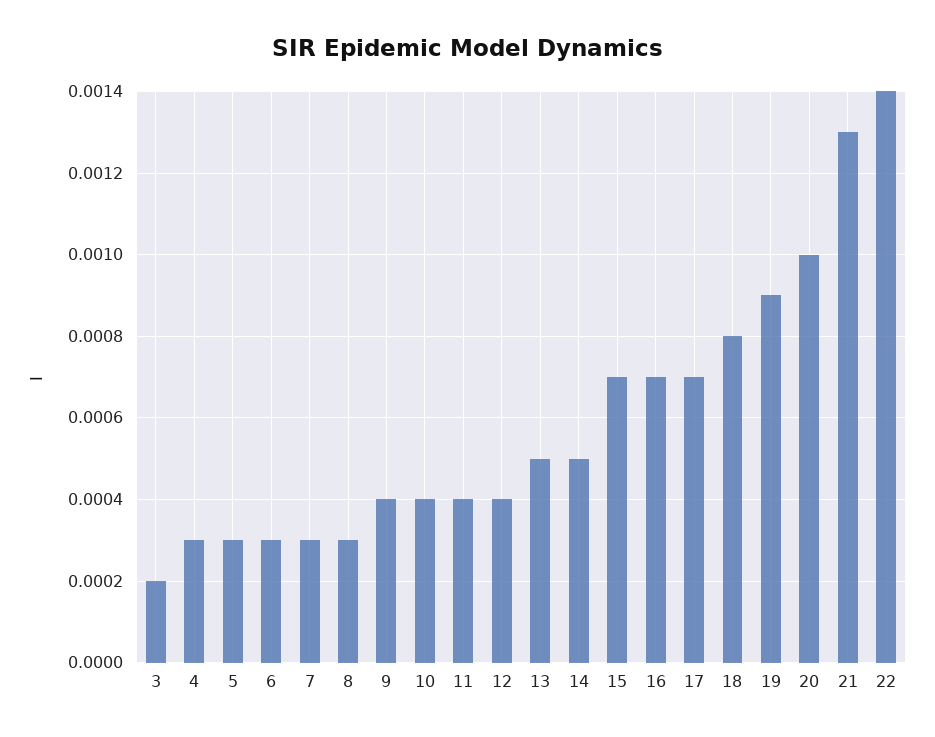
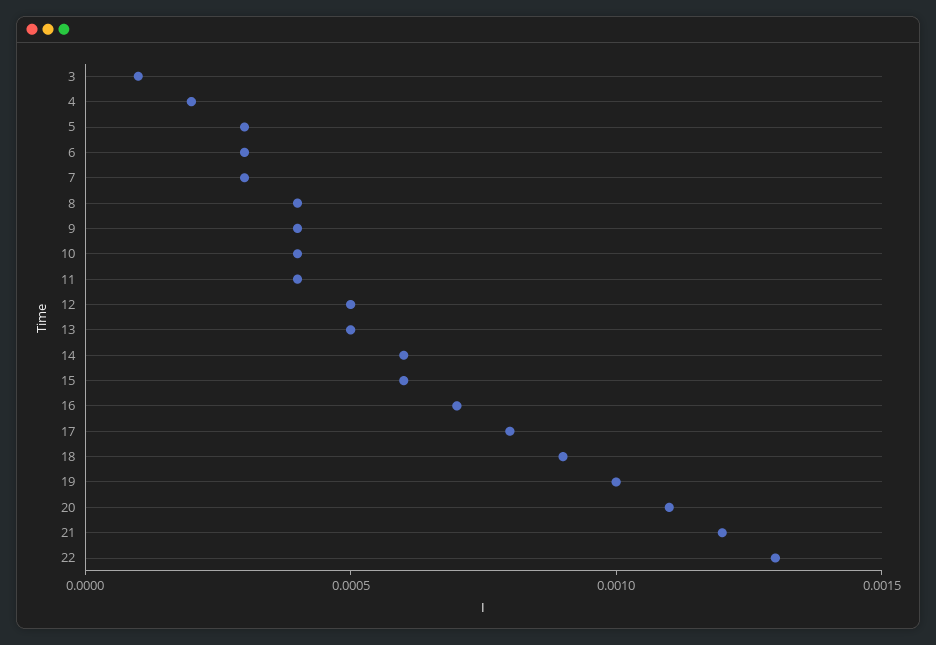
  {
-   "3": 0.0002,
+   "3": 0.0001,
-   "4": 0.0003,
+   "4": 0.0002,
    "5": 0.0003,
    "6": 0.0003,
    "7": 0.0003,
-   "8": 0.0003,
+   "8": 0.0004,
    "9": 0.0004,
    "10": 0.0004,
    "11": 0.0004,
-   "12": 0.0004,
+   "12": 0.0005,
    "13": 0.0005,
-   "14": 0.0005,
+   "14": 0.0006,
-   "15": 0.0007,
+   "15": 0.0006,
    "16": 0.0007,
-   "17": 0.0007,
+   "17": 0.0008,
-   "18": 0.0008,
+   "18": 0.0009,
-   "19": 0.0009,
+   "19": 0.001,
-   "20": 0.001,
+   "20": 0.0011,
-   "21": 0.0013,
+   "21": 0.0012,
-   "22": 0.0014
+   "22": 0.0013
  }

